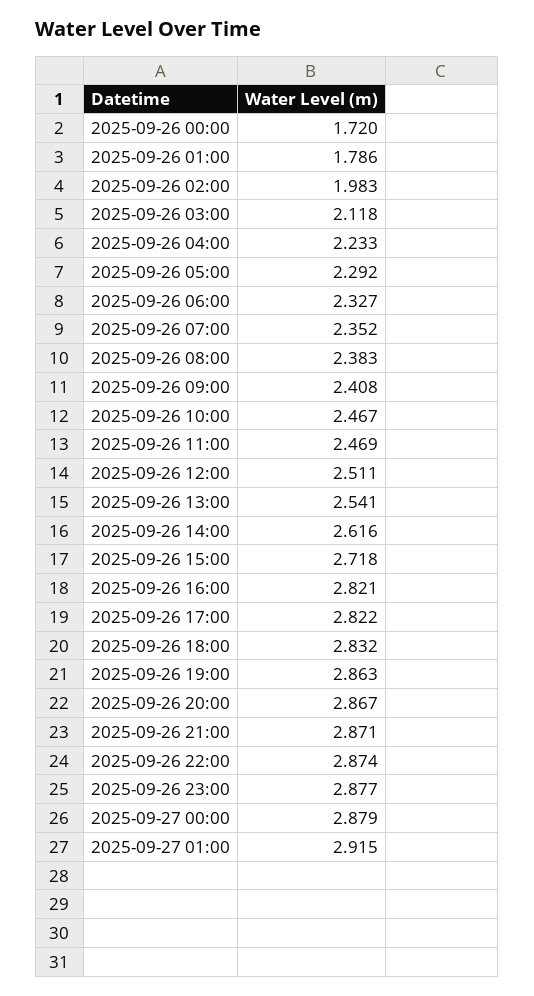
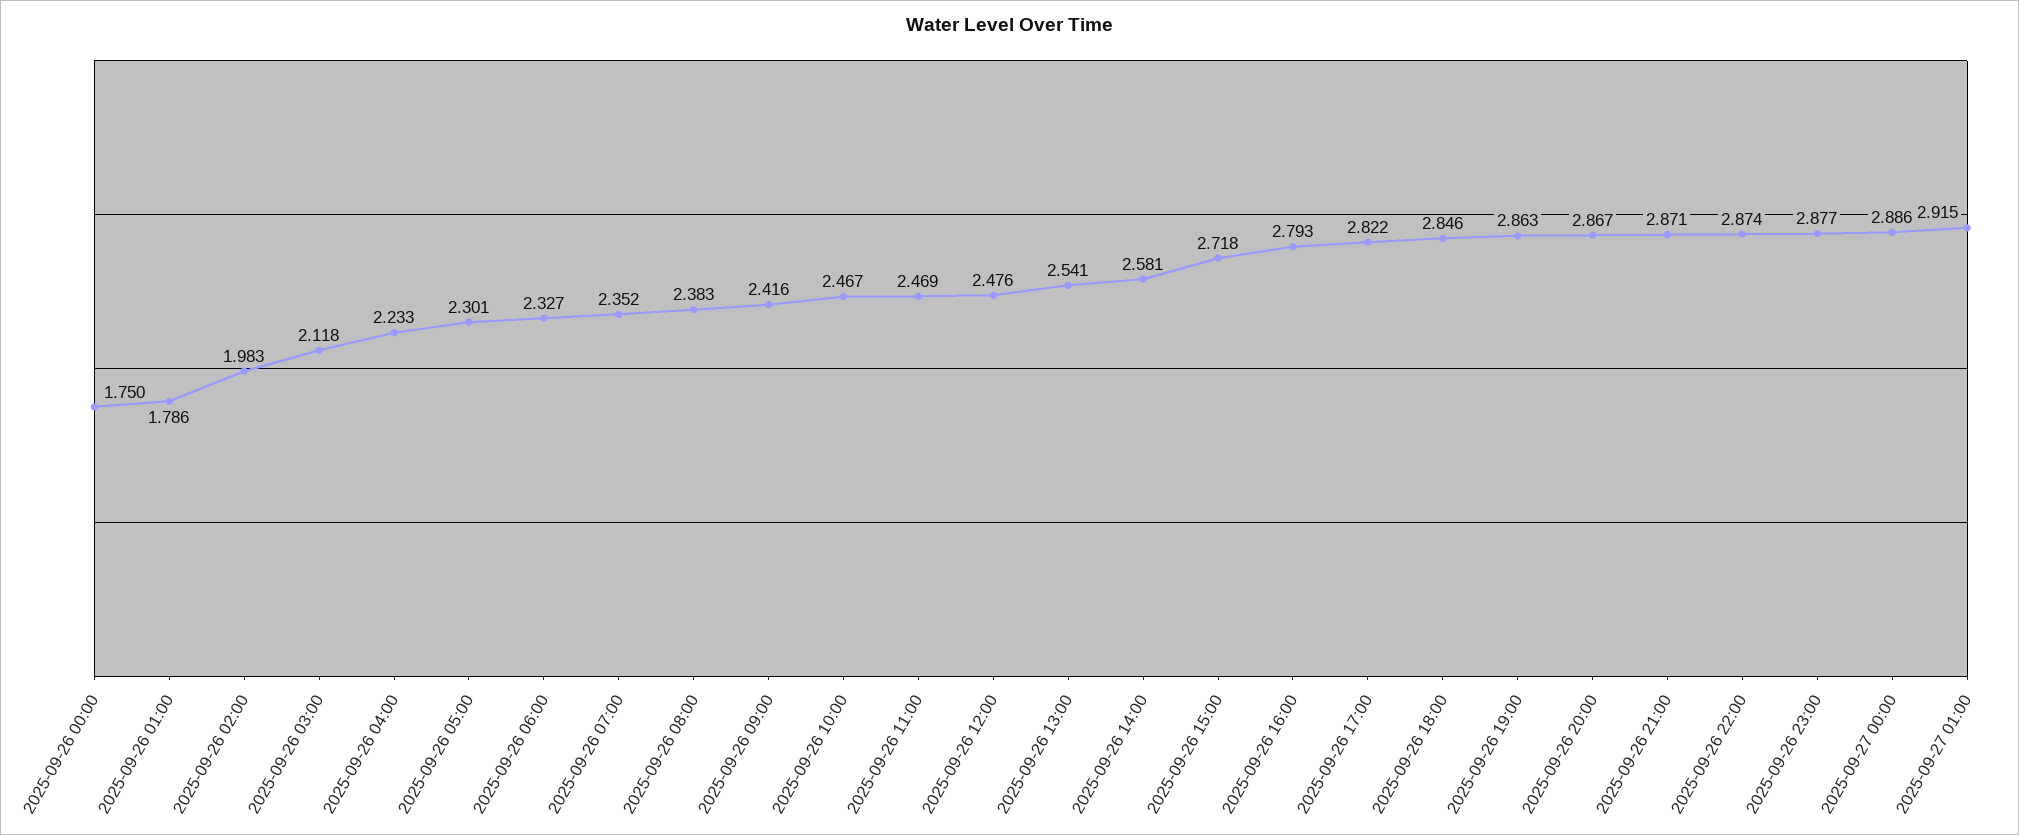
  {
-   "2025-09-26 00:00": 1.72,
+   "2025-09-26 00:00": 1.75,
    "2025-09-26 01:00": 1.786,
    "2025-09-26 02:00": 1.983,
    "2025-09-26 03:00": 2.118,
    "2025-09-26 04:00": 2.233,
-   "2025-09-26 05:00": 2.292,
+   "2025-09-26 05:00": 2.301,
    "2025-09-26 06:00": 2.327,
    "2025-09-26 07:00": 2.352,
    "2025-09-26 08:00": 2.383,
-   "2025-09-26 09:00": 2.408,
+   "2025-09-26 09:00": 2.416,
    "2025-09-26 10:00": 2.467,
    "2025-09-26 11:00": 2.469,
-   "2025-09-26 12:00": 2.511,
+   "2025-09-26 12:00": 2.476,
    "2025-09-26 13:00": 2.541,
-   "2025-09-26 14:00": 2.616,
+   "2025-09-26 14:00": 2.581,
    "2025-09-26 15:00": 2.718,
-   "2025-09-26 16:00": 2.821,
+   "2025-09-26 16:00": 2.793,
    "2025-09-26 17:00": 2.822,
-   "2025-09-26 18:00": 2.832,
+   "2025-09-26 18:00": 2.846,
    "2025-09-26 19:00": 2.863,
    "2025-09-26 20:00": 2.867,
    "2025-09-26 21:00": 2.871,
    "2025-09-26 22:00": 2.874,
    "2025-09-26 23:00": 2.877,
-   "2025-09-27 00:00": 2.879,
+   "2025-09-27 00:00": 2.886,
    "2025-09-27 01:00": 2.915
  }

